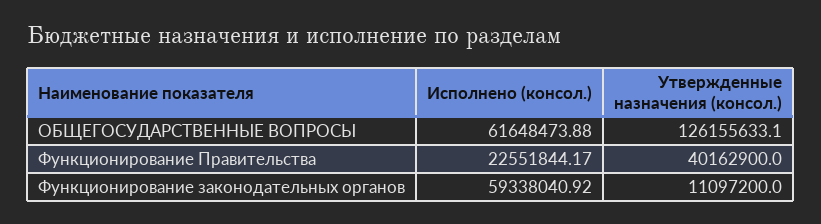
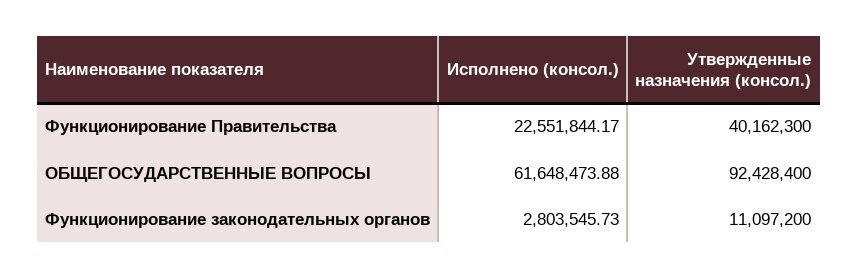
  {
    "Исполнено (консол.)": {
      "ОБЩЕГОСУДАРСТВЕННЫЕ ВОПРОСЫ": 61648473.88,
      "Функционирование Правительства": 22551844.17,
-     "Функционирование законодательных органов": 59338040.92
+     "Функционирование законодательных органов": 2803545.73
    },
    "Утвержденные назначения (консол.)": {
-     "ОБЩЕГОСУДАРСТВЕННЫЕ ВОПРОСЫ": 126155633.1,
+     "ОБЩЕГОСУДАРСТВЕННЫЕ ВОПРОСЫ": 92428400,
-     "Функционирование Правительства": 40162900,
+     "Функционирование Правительства": 40162300,
      "Функционирование законодательных органов": 11097200
    }
  }

